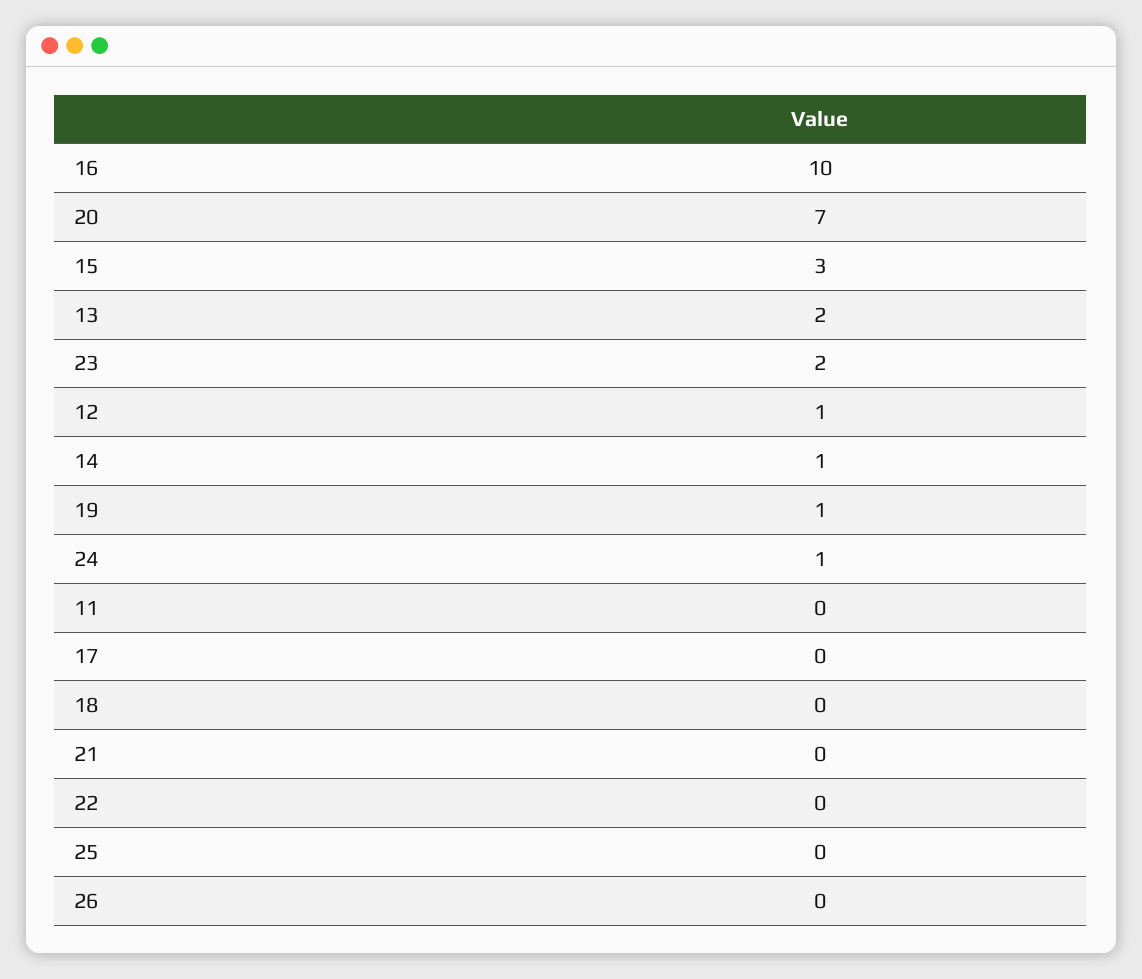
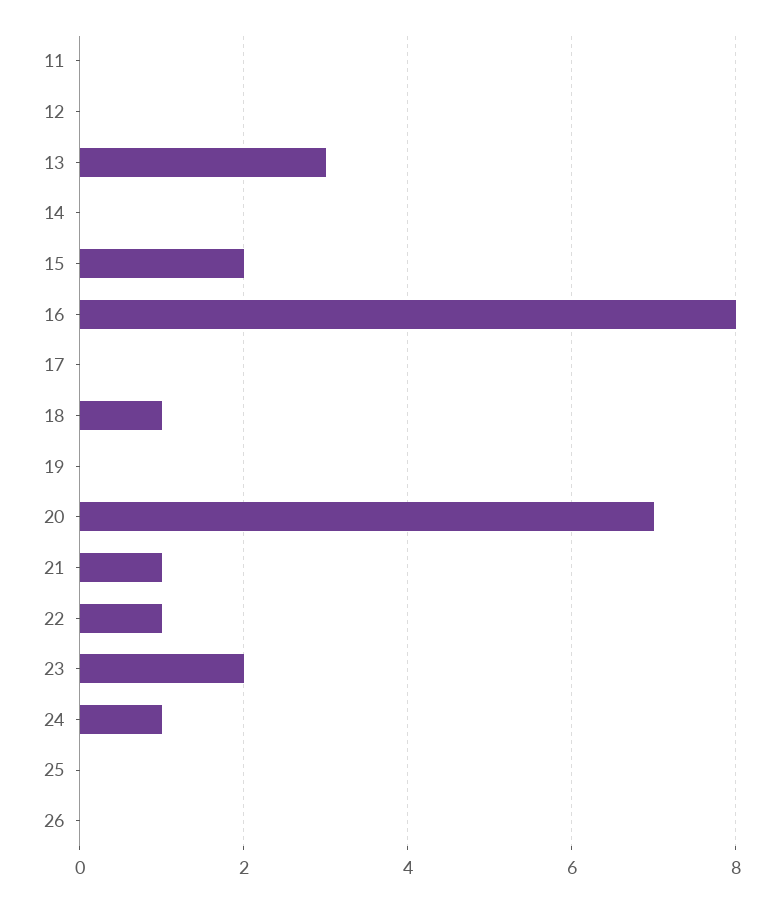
  {
-   "16": 10,
+   "16": 8,
    "20": 7,
-   "15": 3,
+   "15": 2,
-   "13": 2,
+   "13": 3,
    "23": 2,
-   "12": 1,
+   "12": 0,
-   "14": 1,
+   "14": 0,
-   "19": 1,
+   "19": 0,
    "24": 1,
    "11": 0,
    "17": 0,
-   "18": 0,
+   "18": 1,
-   "21": 0,
+   "21": 1,
-   "22": 0,
+   "22": 1,
    "25": 0,
    "26": 0
  }

